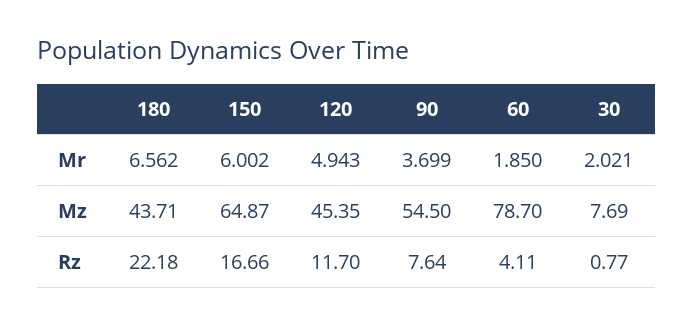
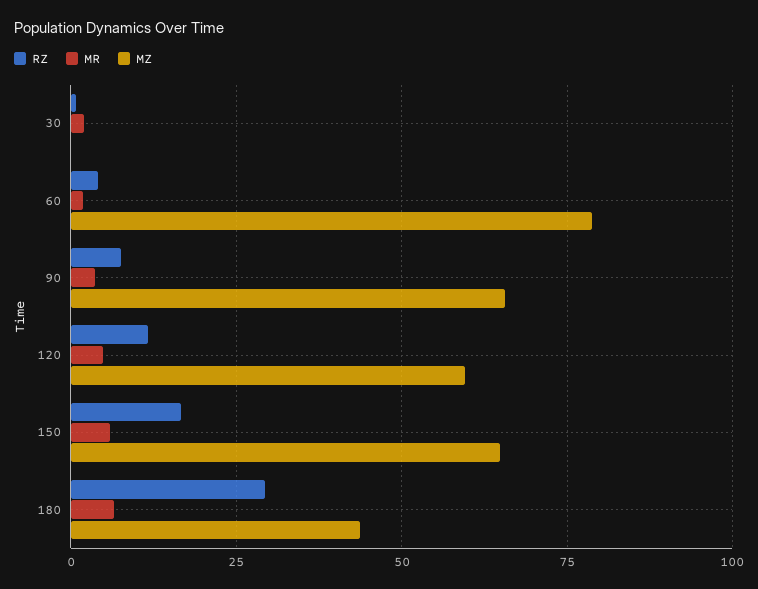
  {
    "Mr": {
      "180": 6.562,
      "150": 6.002,
      "120": 4.943,
      "90": 3.699,
      "60": 1.85,
      "30": 2.021
    },
    "Mz": {
      "180": 43.71,
      "150": 64.87,
-     "120": 45.35,
+     "120": 60,
-     "90": 54.5,
+     "90": 65,
      "60": 78.7,
-     "30": 7.69
+     "30": 0
    },
    "Rz": {
-     "180": 22.18,
+     "180": 30,
      "150": 16.66,
      "120": 11.7,
      "90": 7.64,
      "60": 4.11,
      "30": 0.77
    }
  }

